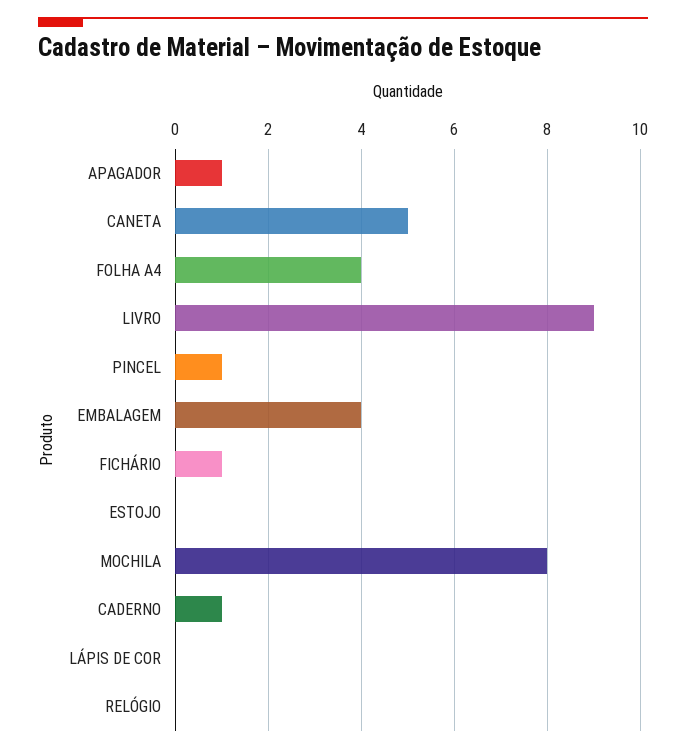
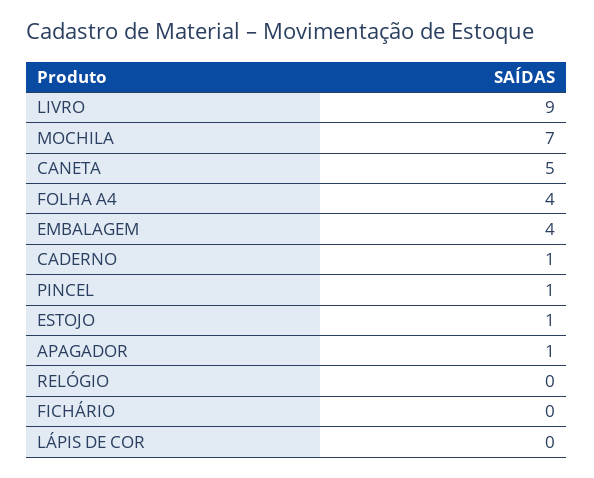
  {
    "APAGADOR": 1,
    "CANETA": 5,
    "FOLHA A4": 4,
    "LIVRO": 9,
    "PINCEL": 1,
    "EMBALAGEM": 4,
-   "FICHÁRIO": 1,
+   "FICHÁRIO": 0,
-   "ESTOJO": 0,
+   "ESTOJO": 1,
-   "MOCHILA": 8,
+   "MOCHILA": 7,
    "CADERNO": 1,
    "LÁPIS DE COR": 0,
    "RELÓGIO": 0
  }

